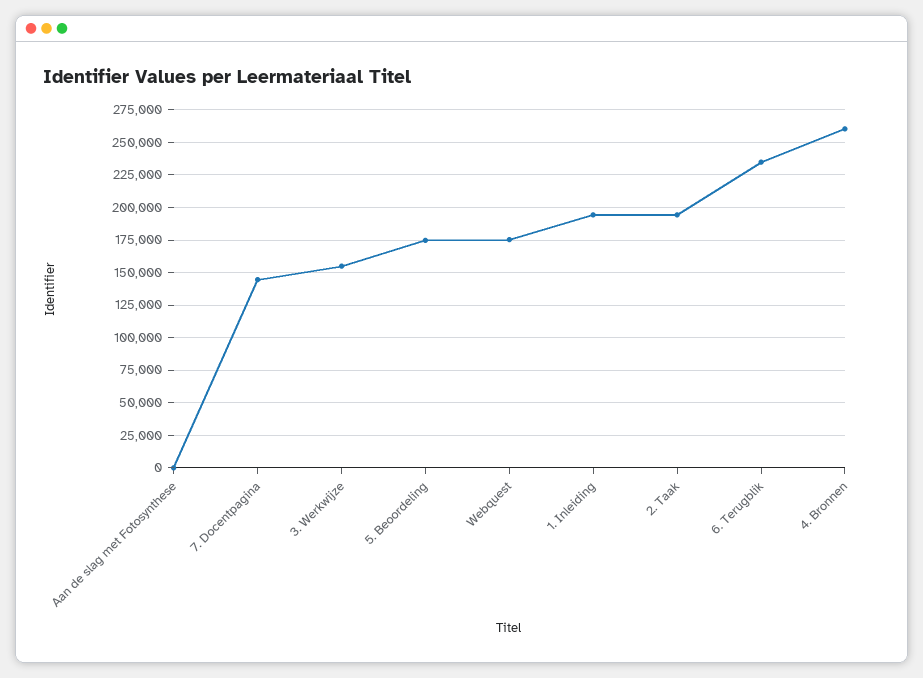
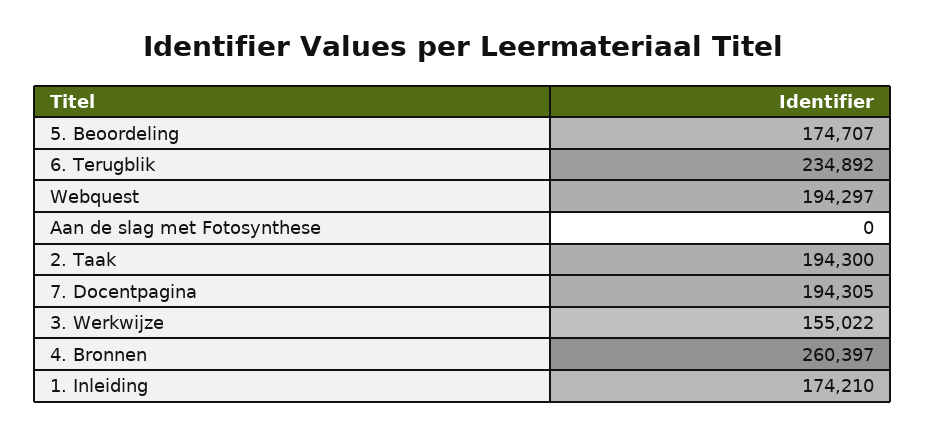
  {
    "Aan de slag met Fotosynthese": 0,
-   "7. Docentpagina": 145000,
+   "7. Docentpagina": 194305,
    "3. Werkwijze": 155022,
    "5. Beoordeling": 174707,
-   "Webquest": 175000,
+   "Webquest": 194297,
-   "1. Inleiding": 195000,
+   "1. Inleiding": 174210,
    "2. Taak": 194300,
    "6. Terugblik": 234892,
    "4. Bronnen": 260397
  }

